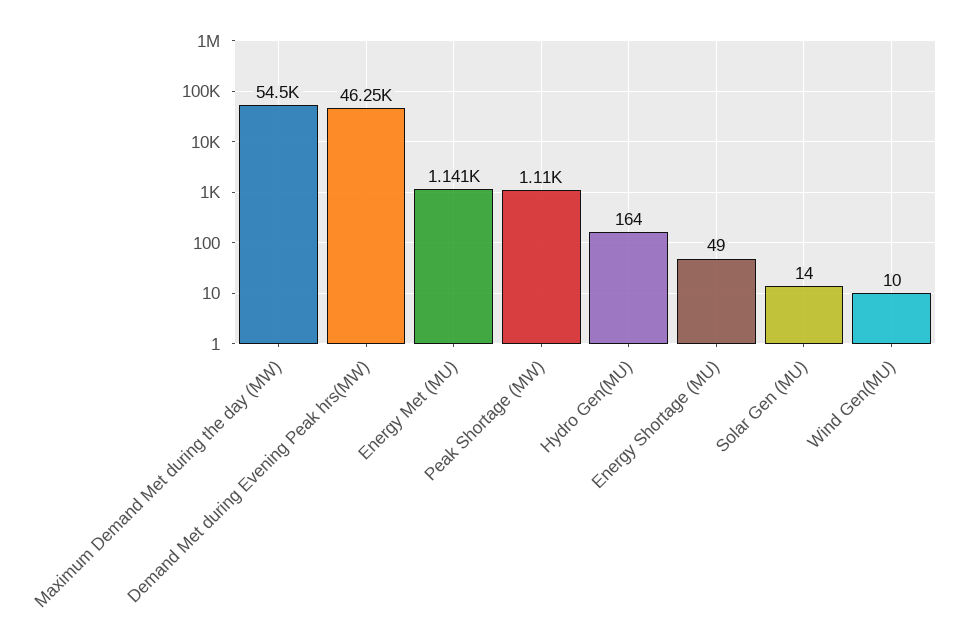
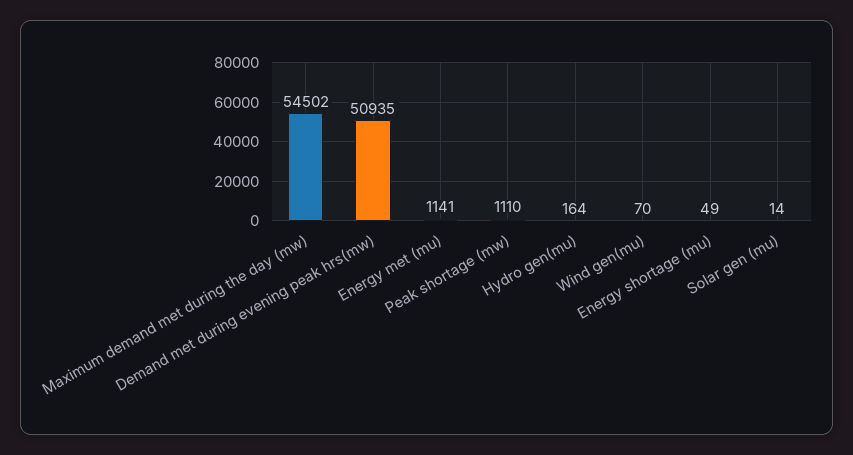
  {
    "Maximum Demand Met during the day (MW)": 54502,
-   "Demand Met during Evening Peak hrs(MW)": 46250,
+   "Demand Met during Evening Peak hrs(MW)": 50935,
    "Energy Met (MU)": 1141,
    "Peak Shortage (MW)": 1110,
    "Hydro Gen(MU)": 164,
    "Energy Shortage (MU)": 49,
    "Solar Gen (MU)": 14,
-   "Wind Gen(MU)": 10
+   "Wind Gen(MU)": 70
  }

